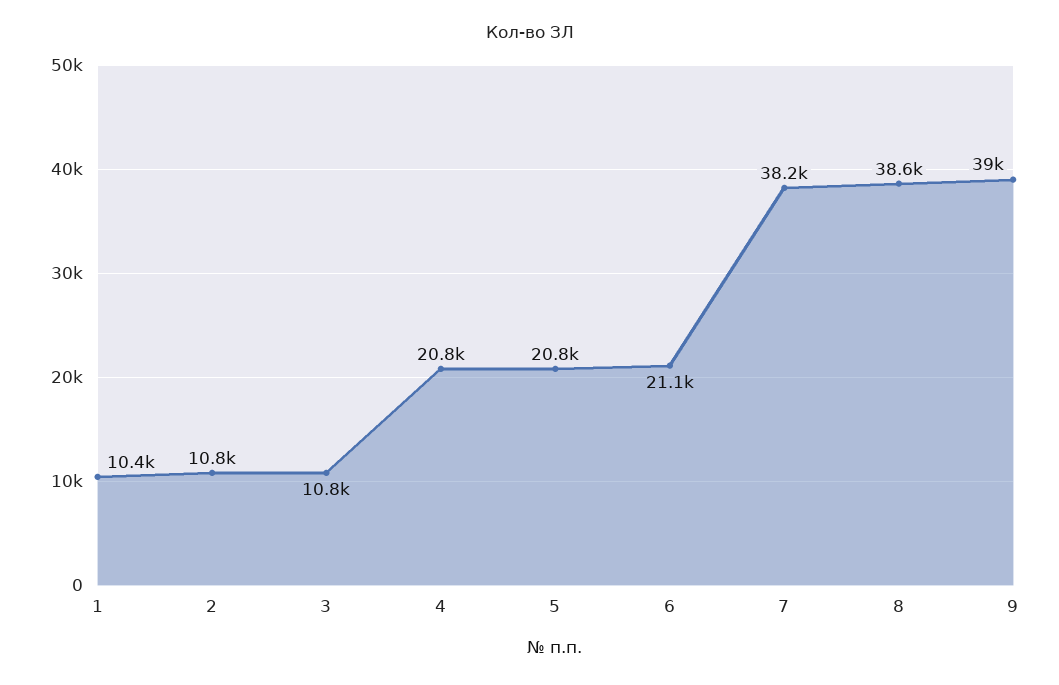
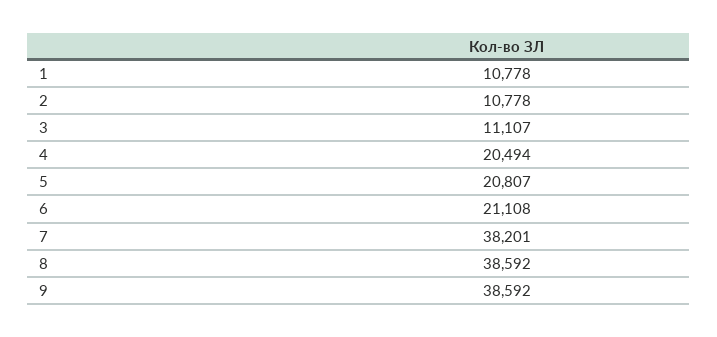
  {
-   "1": 10400,
+   "1": 10778,
    "2": 10778,
-   "3": 10800,
+   "3": 11107,
-   "4": 20800,
+   "4": 20494,
    "5": 20807,
    "6": 21108,
    "7": 38201,
    "8": 38592,
-   "9": 39000
+   "9": 38592
  }

